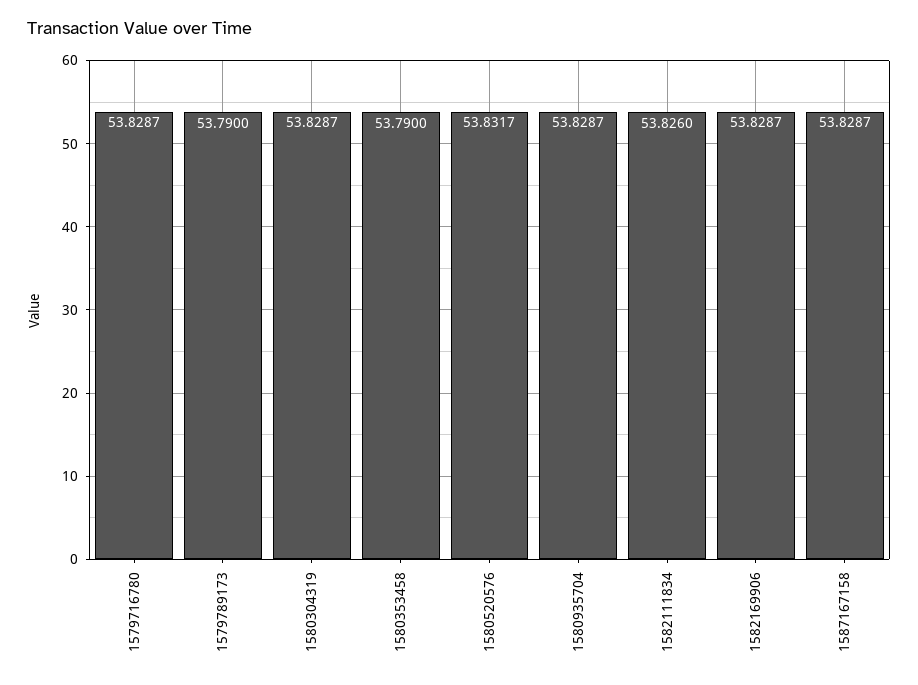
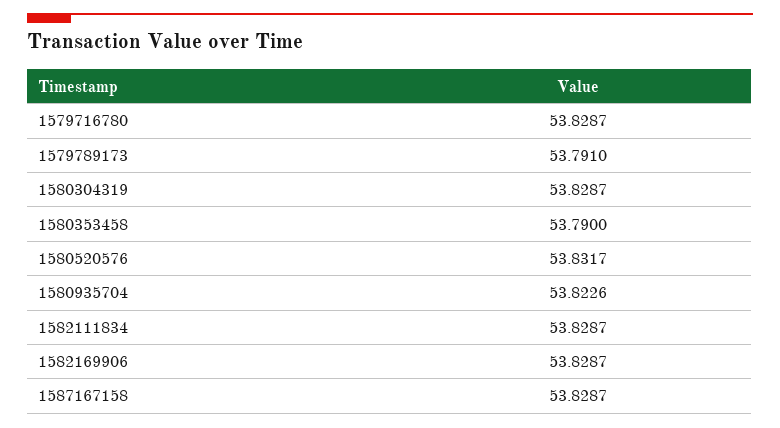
  {
    "1579716780": 53.8287,
-   "1579789173": 53.79,
+   "1579789173": 53.791,
    "1580304319": 53.8287,
    "1580353458": 53.79,
    "1580520576": 53.8317,
-   "1580935704": 53.8287,
+   "1580935704": 53.8226,
-   "1582111834": 53.826,
+   "1582111834": 53.8287,
    "1582169906": 53.8287,
    "1587167158": 53.8287
  }

